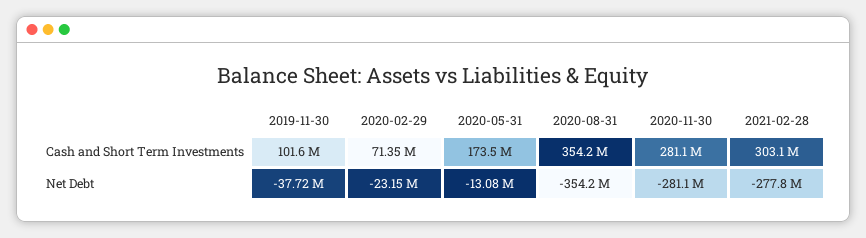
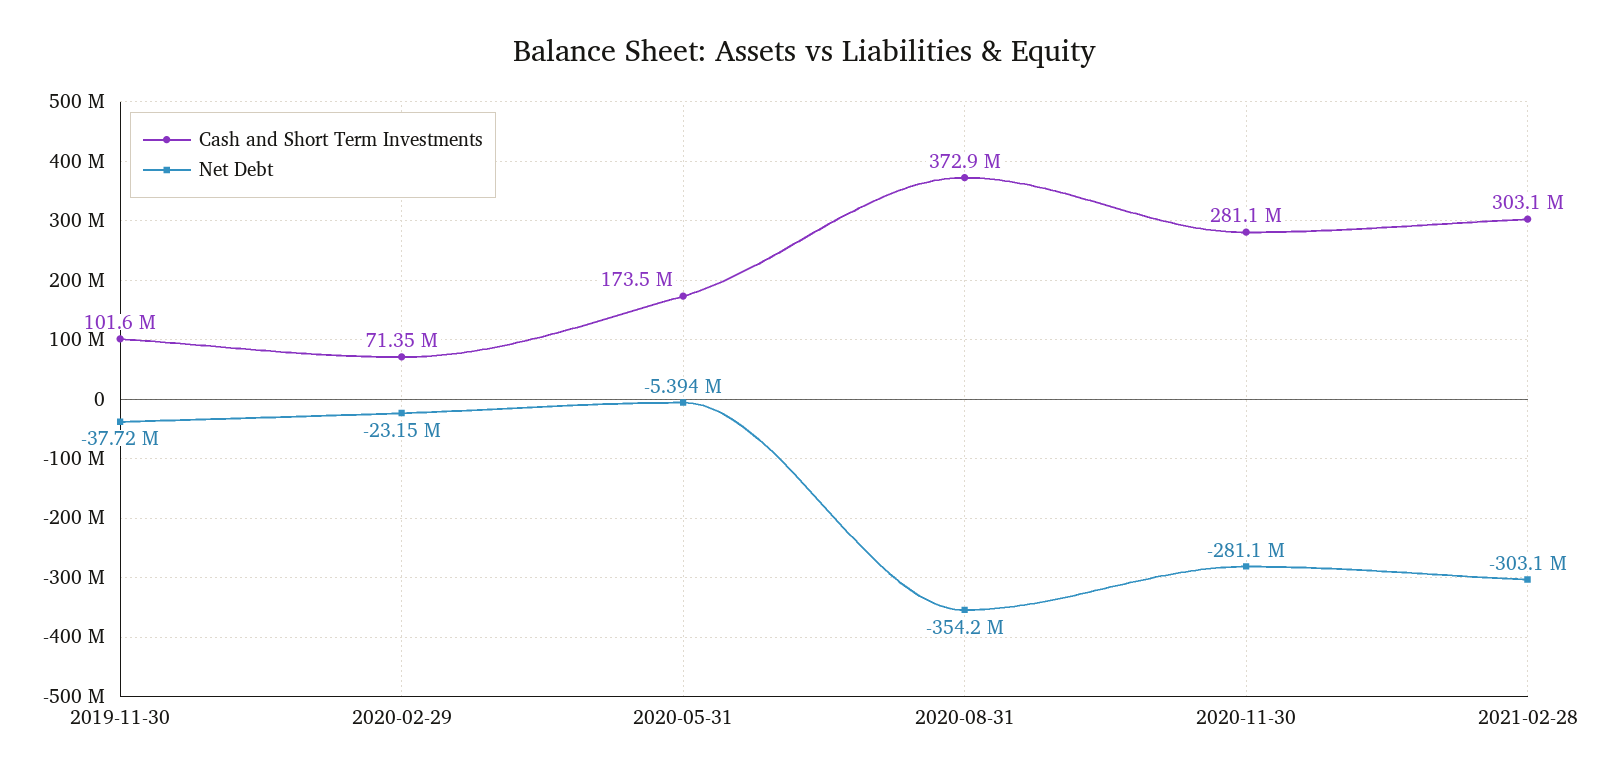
  {
    "Cash and Short Term Investments": {
      "2019-11-30": 101600000,
      "2020-02-29": 71350000,
      "2020-05-31": 173500000,
-     "2020-08-31": 354200000,
+     "2020-08-31": 372900000,
      "2020-11-30": 281100000,
      "2021-02-28": 303100000
    },
    "Net Debt": {
      "2019-11-30": -37720000,
      "2020-02-29": -23150000,
-     "2020-05-31": -13080000,
+     "2020-05-31": -5394000,
      "2020-08-31": -354200000,
      "2020-11-30": -281100000,
-     "2021-02-28": -277800000
+     "2021-02-28": -303100000
    }
  }

